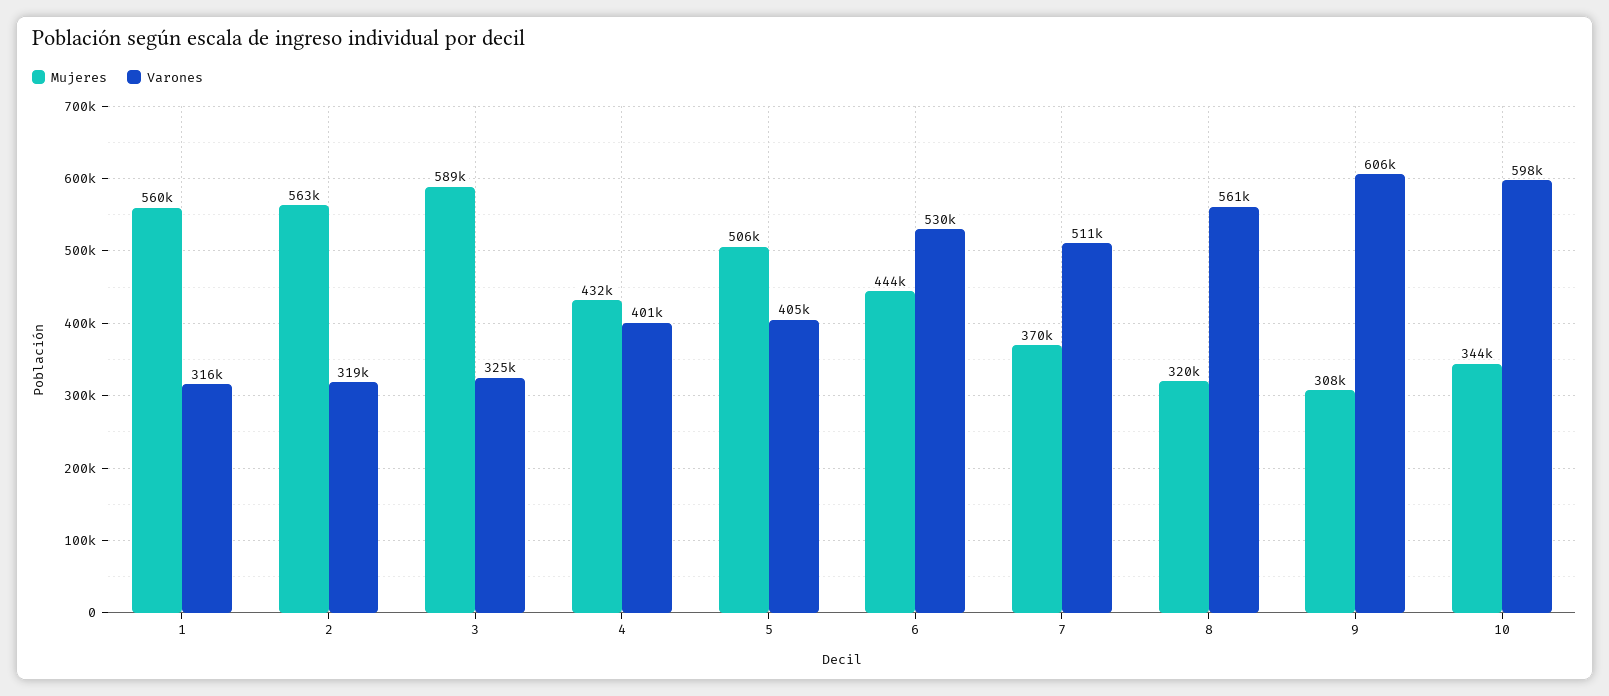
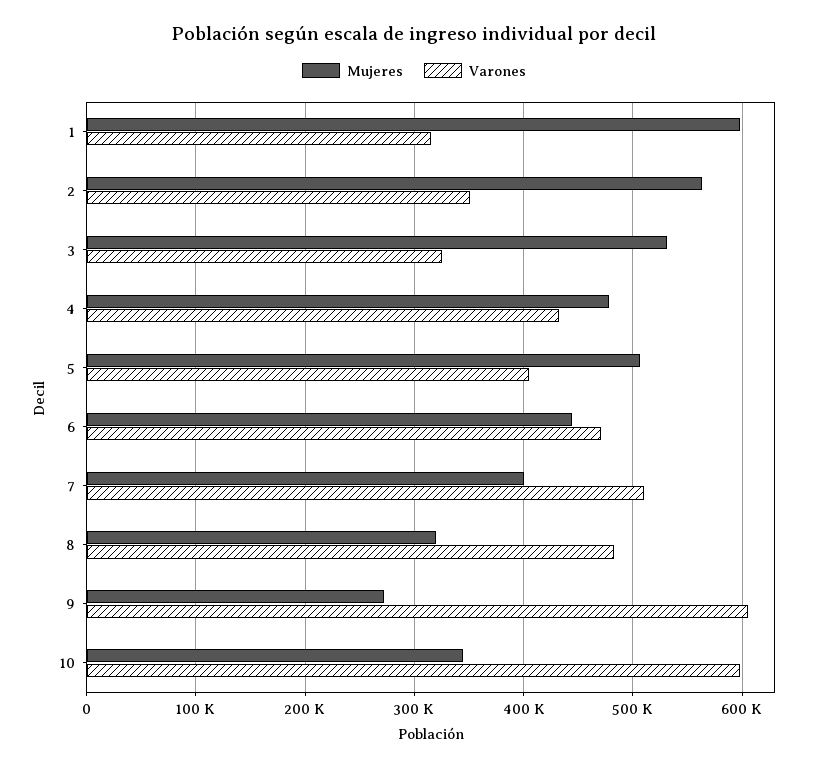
  {
    "Mujeres": {
-     "1": 560000,
+     "1": 600000,
      "2": 563000,
-     "3": 589000,
+     "3": 530000,
-     "4": 432000,
+     "4": 480000,
      "5": 506000,
      "6": 444000,
-     "7": 370000,
+     "7": 400000,
      "8": 320000,
-     "9": 308000,
+     "9": 270000,
      "10": 344000
    },
    "Varones": {
      "1": 316000,
-     "2": 319000,
+     "2": 350000,
      "3": 325000,
-     "4": 401000,
+     "4": 430000,
      "5": 405000,
-     "6": 530000,
+     "6": 470000,
      "7": 511000,
-     "8": 561000,
+     "8": 480000,
      "9": 606000,
      "10": 598000
    }
  }

